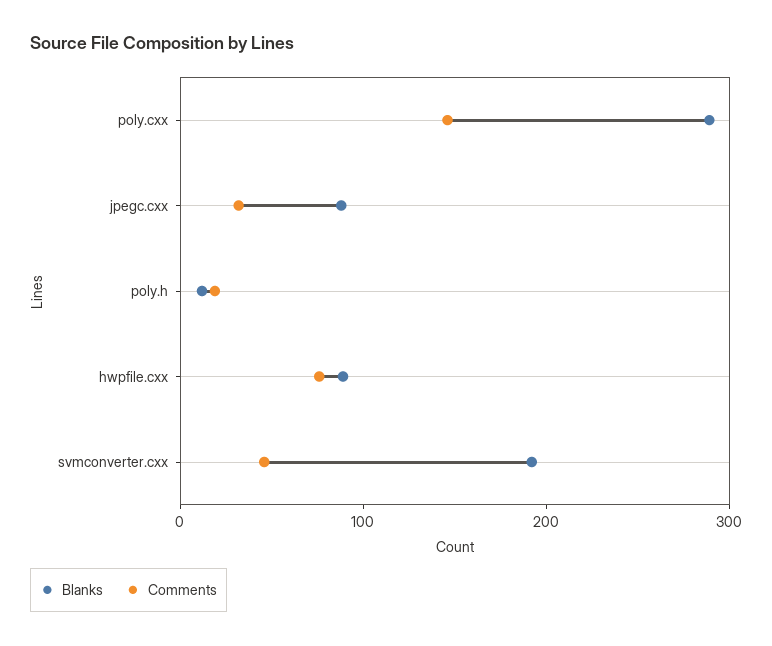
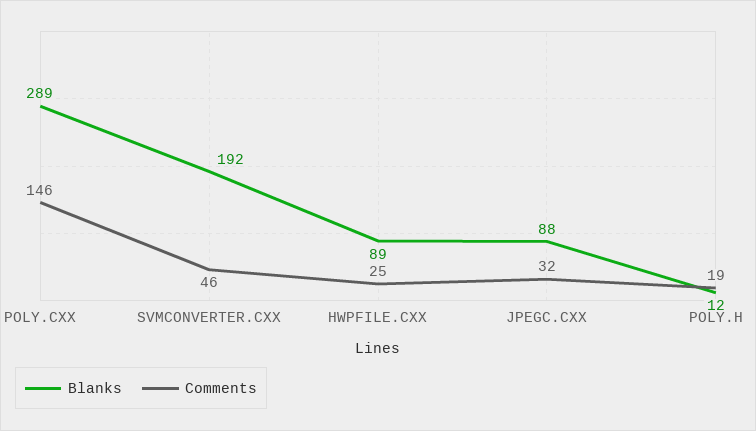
  {
    "Blanks": {
      "poly.cxx": 289,
      "jpegc.cxx": 88,
      "poly.h": 12,
      "hwpfile.cxx": 89,
      "svmconverter.cxx": 192
    },
    "Comments": {
      "poly.cxx": 146,
      "jpegc.cxx": 32,
      "poly.h": 19,
-     "hwpfile.cxx": 80,
+     "hwpfile.cxx": 25,
      "svmconverter.cxx": 46
    }
  }

